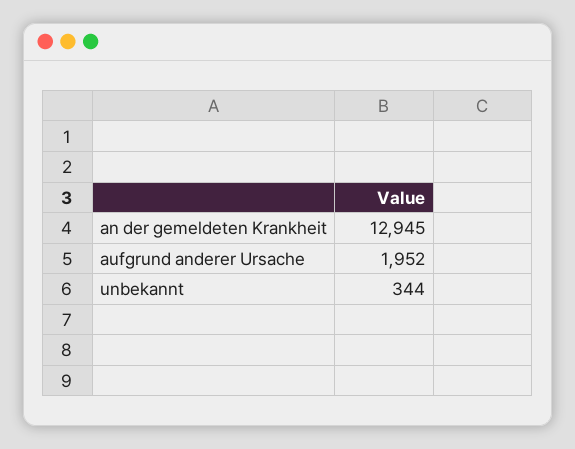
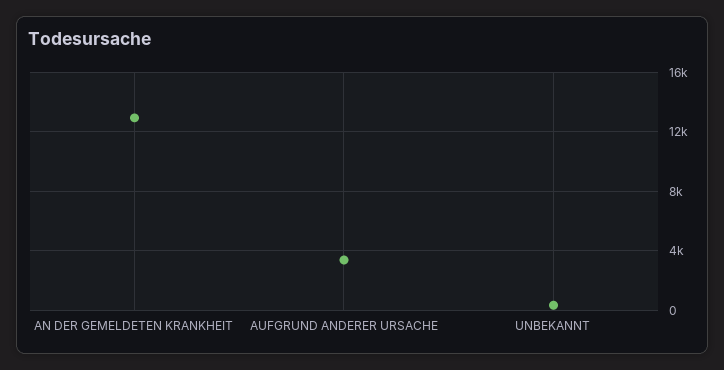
  {
    "an der gemeldeten Krankheit": 12945,
-   "aufgrund anderer Ursache": 1952,
+   "aufgrund anderer Ursache": 3500,
    "unbekannt": 344
  }

